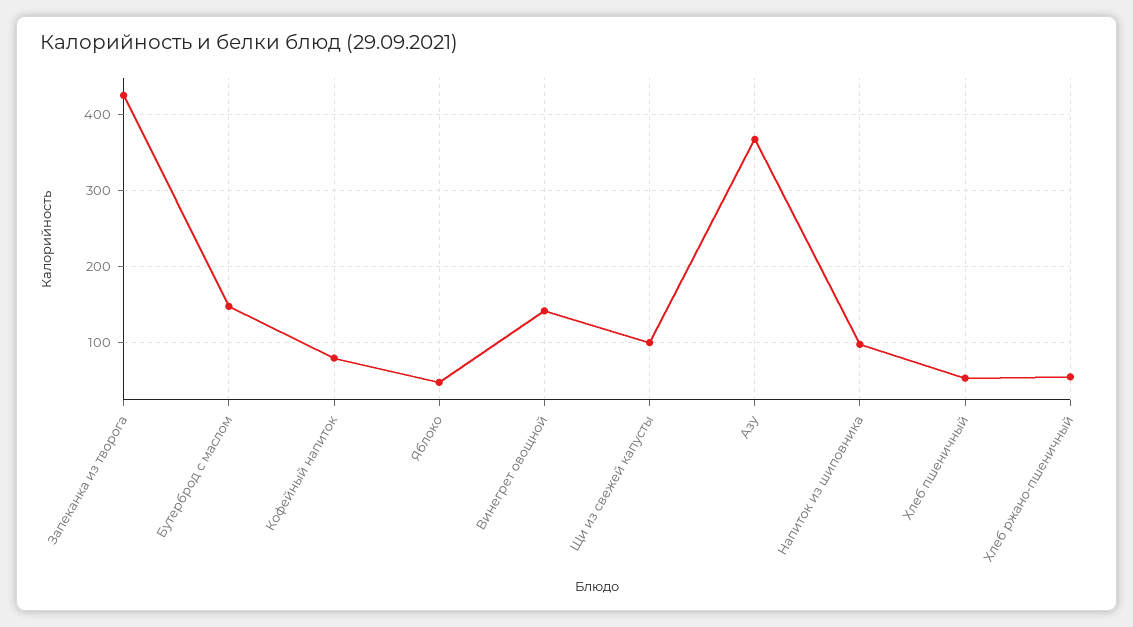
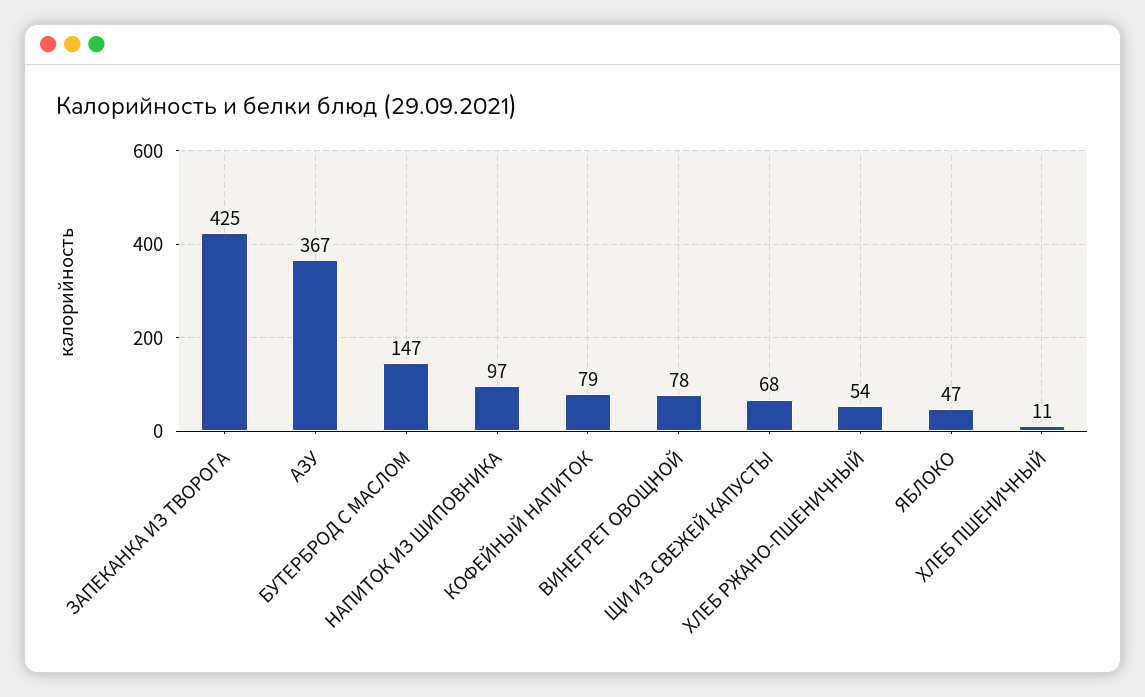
  {
    "Запеканка из творога": 425,
    "Бутерброд с маслом": 147,
    "Кофейный напиток": 79,
    "Яблоко": 47,
-   "Винегрет овощной": 140,
+   "Винегрет овощной": 78,
-   "Щи из свежей капусты": 100,
+   "Щи из свежей капусты": 68,
    "Азу": 367,
    "Напиток из шиповника": 97,
-   "Хлеб пшеничный": 50,
+   "Хлеб пшеничный": 11,
    "Хлеб ржано-пшеничный": 54
  }

